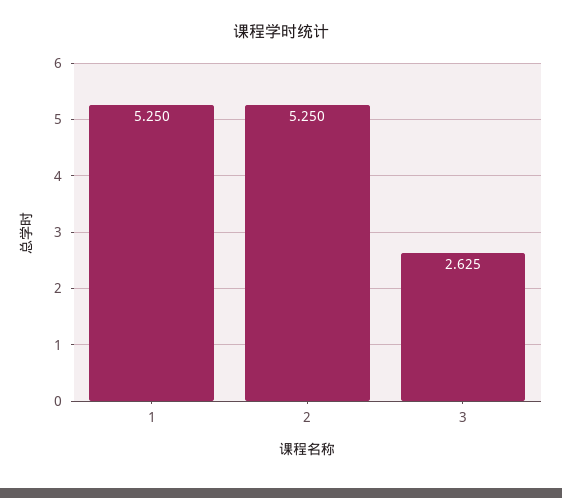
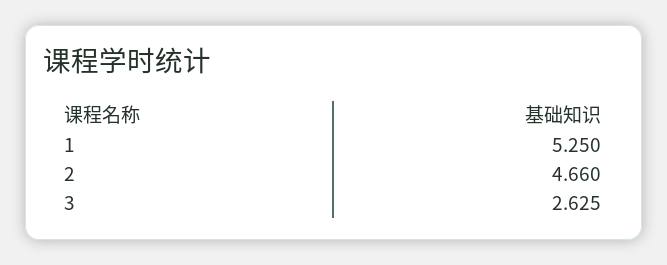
  {
    "1": 5.25,
-   "2": 5.25,
+   "2": 4.66,
    "3": 2.625
  }

